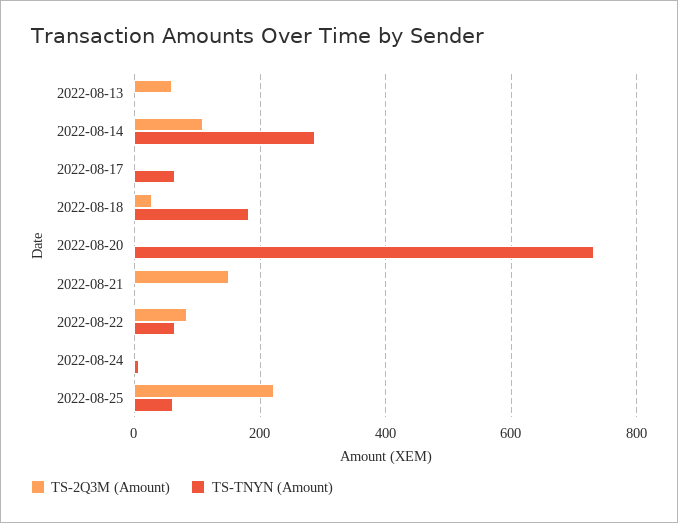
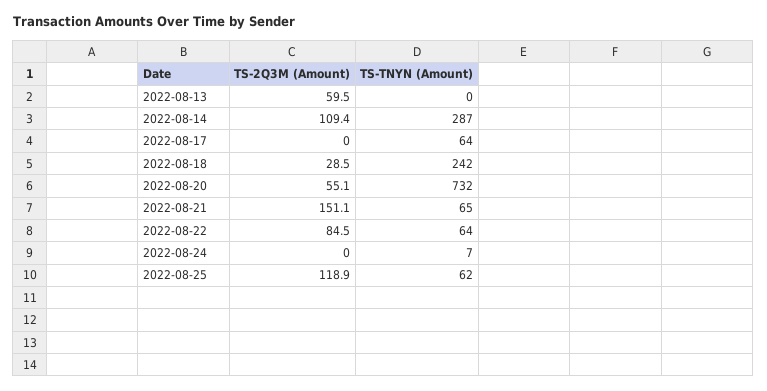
  {
    "TS-2Q3M (Amount)": {
      "2022-08-13": 59.5,
      "2022-08-14": 109.4,
      "2022-08-17": 0,
      "2022-08-18": 28.5,
-     "2022-08-20": 0,
+     "2022-08-20": 55.1,
      "2022-08-21": 151.1,
      "2022-08-22": 84.5,
      "2022-08-24": 0,
-     "2022-08-25": 220
+     "2022-08-25": 118.9
    },
    "TS-TNYN (Amount)": {
      "2022-08-13": 0,
      "2022-08-14": 287,
      "2022-08-17": 64,
-     "2022-08-18": 180,
+     "2022-08-18": 242,
      "2022-08-20": 732,
-     "2022-08-21": 0,
+     "2022-08-21": 65,
      "2022-08-22": 64,
      "2022-08-24": 7,
      "2022-08-25": 62
    }
  }

